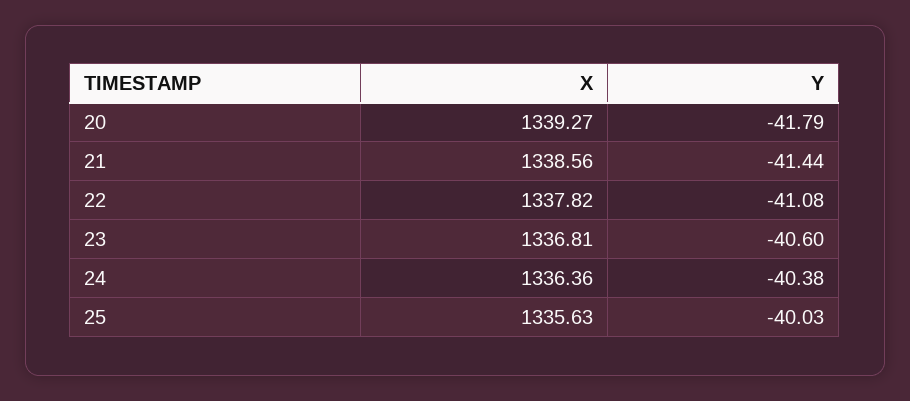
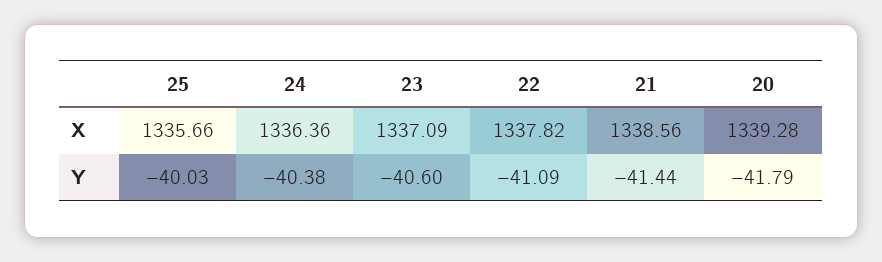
  {
    "X": {
-     "20": 1339.27,
+     "20": 1339.28,
      "21": 1338.56,
      "22": 1337.82,
-     "23": 1336.81,
+     "23": 1337.09,
      "24": 1336.36,
-     "25": 1335.63
+     "25": 1335.66
    },
    "Y": {
      "20": -41.79,
      "21": -41.44,
-     "22": -41.08,
+     "22": -41.09,
      "23": -40.6,
      "24": -40.38,
      "25": -40.03
    }
  }

